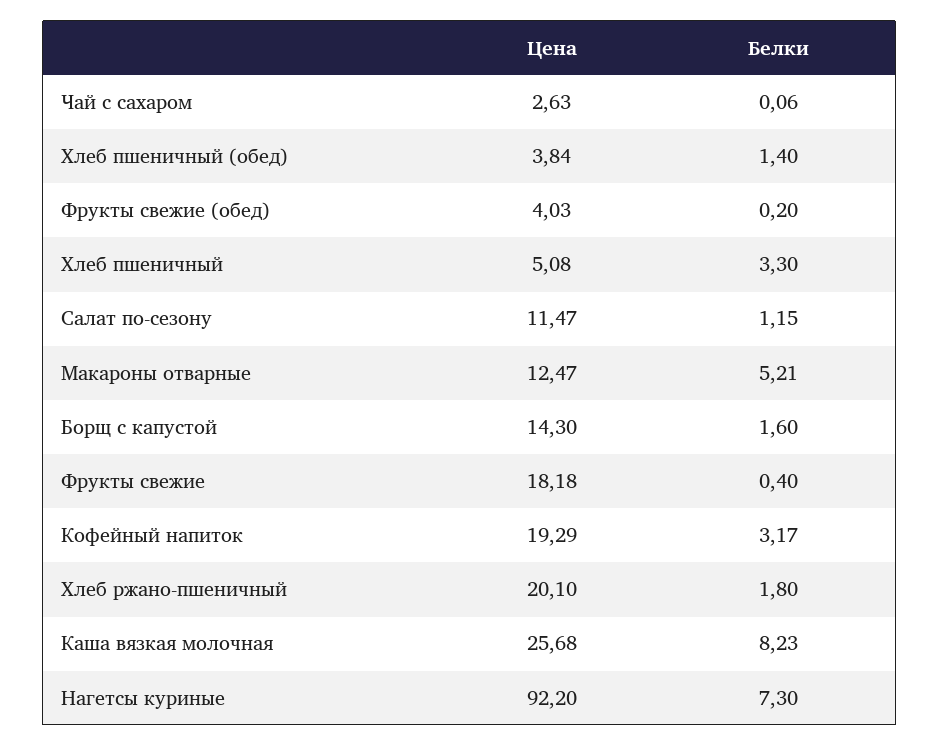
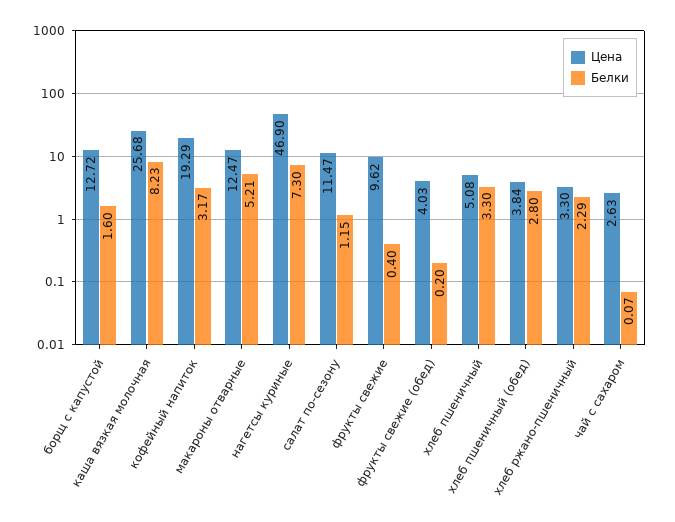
  {
    "Цена": {
      "Чай с сахаром": 2.63,
      "Хлеб пшеничный (обед)": 3.84,
      "Фрукты свежие (обед)": 4.03,
      "Хлеб пшеничный": 5.08,
      "Салат по-сезону": 11.47,
      "Макароны отварные": 12.47,
-     "Борщ с капустой": 14.3,
+     "Борщ с капустой": 12.72,
-     "Фрукты свежие": 18.18,
+     "Фрукты свежие": 9.62,
      "Кофейный напиток": 19.29,
-     "Хлеб ржано-пшеничный": 20.1,
+     "Хлеб ржано-пшеничный": 3.3,
      "Каша вязкая молочная": 25.68,
-     "Нагетсы куриные": 92.2
+     "Нагетсы куриные": 46.9
    },
    "Белки": {
-     "Чай с сахаром": 0.06,
+     "Чай с сахаром": 0.07,
-     "Хлеб пшеничный (обед)": 1.4,
+     "Хлеб пшеничный (обед)": 2.8,
      "Фрукты свежие (обед)": 0.2,
      "Хлеб пшеничный": 3.3,
      "Салат по-сезону": 1.15,
      "Макароны отварные": 5.21,
      "Борщ с капустой": 1.6,
      "Фрукты свежие": 0.4,
      "Кофейный напиток": 3.17,
-     "Хлеб ржано-пшеничный": 1.8,
+     "Хлеб ржано-пшеничный": 2.29,
      "Каша вязкая молочная": 8.23,
      "Нагетсы куриные": 7.3
    }
  }

